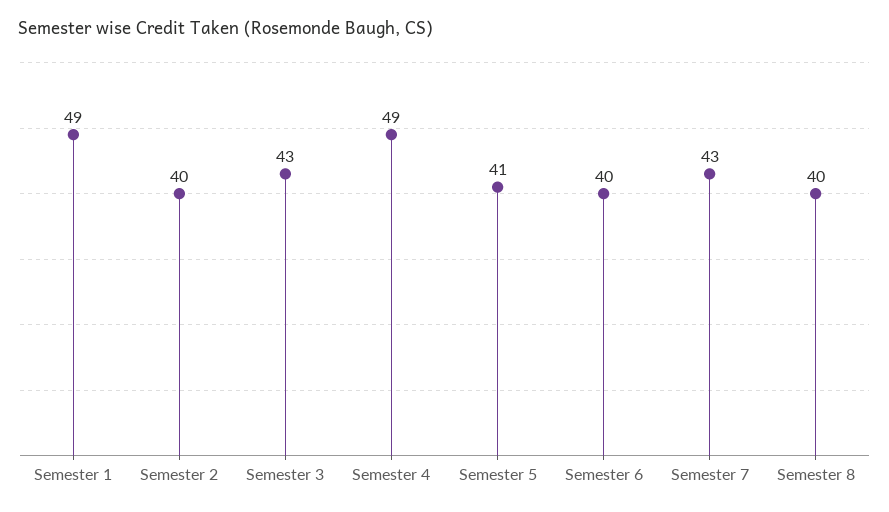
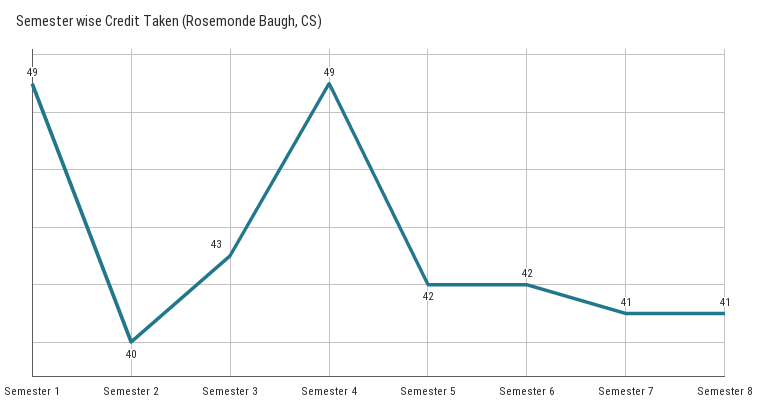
  {
    "Semester 1": 49,
    "Semester 2": 40,
    "Semester 3": 43,
    "Semester 4": 49,
-   "Semester 5": 41,
+   "Semester 5": 42,
-   "Semester 6": 40,
+   "Semester 6": 42,
-   "Semester 7": 43,
+   "Semester 7": 41,
-   "Semester 8": 40
+   "Semester 8": 41
  }

